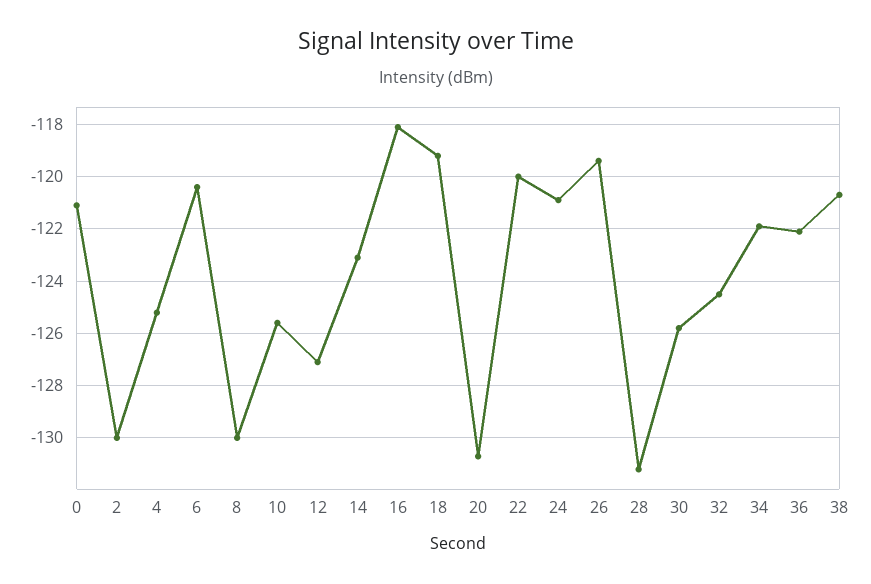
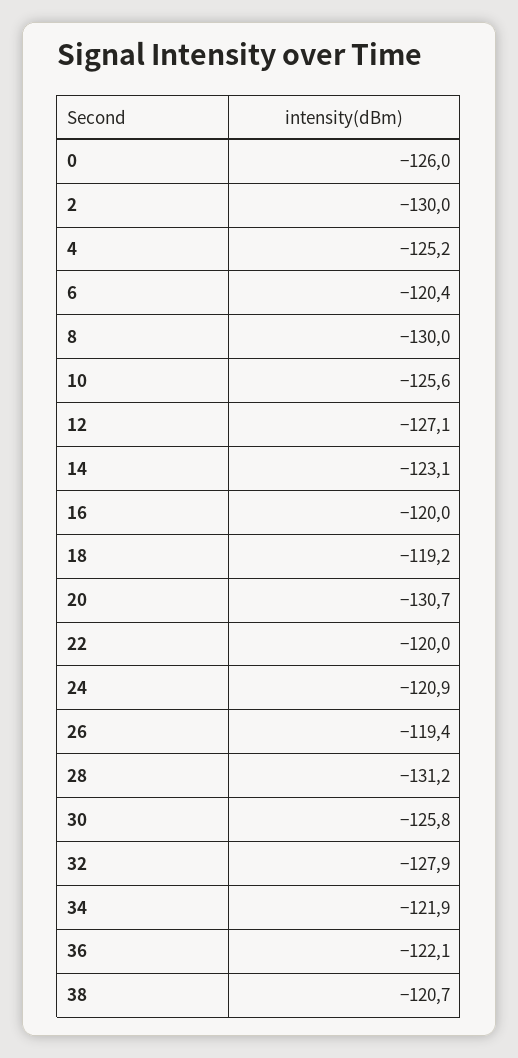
  {
-   "0": -121,
+   "0": -126,
    "2": -130,
    "4": -125.2,
    "6": -120.4,
    "8": -130,
    "10": -125.6,
    "12": -127.1,
    "14": -123.1,
-   "16": -118,
+   "16": -120,
    "18": -119.2,
    "20": -130.7,
    "22": -120,
    "24": -120.9,
    "26": -119.4,
    "28": -131.2,
    "30": -125.8,
-   "32": -124.5,
+   "32": -127.9,
    "34": -121.9,
    "36": -122.1,
    "38": -120.7
  }

